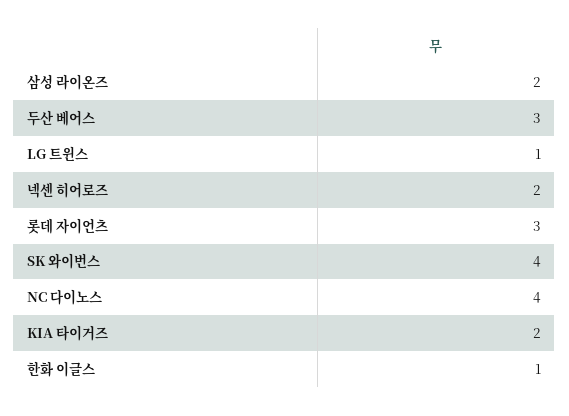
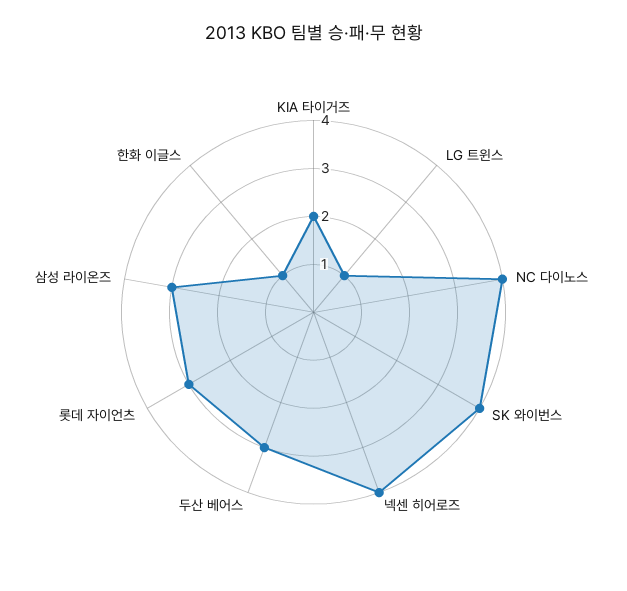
  {
-   "삼성 라이온즈": 2,
+   "삼성 라이온즈": 3,
    "두산 베어스": 3,
    "LG 트윈스": 1,
-   "넥센 히어로즈": 2,
+   "넥센 히어로즈": 4,
    "롯데 자이언츠": 3,
    "SK 와이번스": 4,
    "NC 다이노스": 4,
    "KIA 타이거즈": 2,
    "한화 이글스": 1
  }

